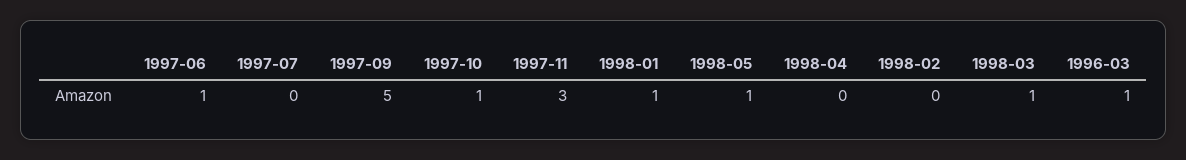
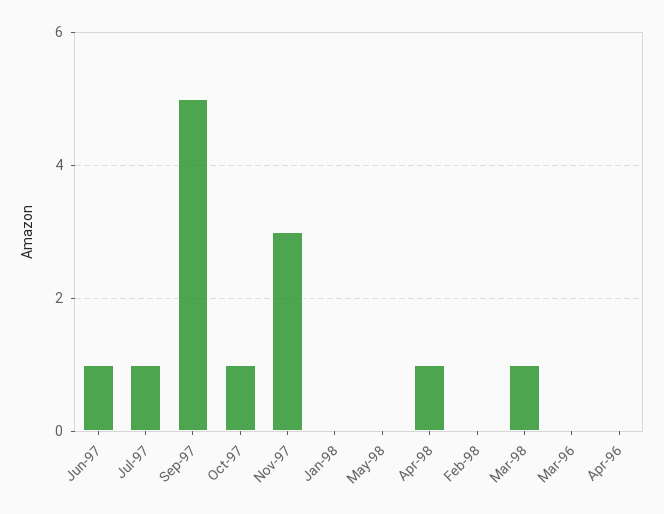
  {
    "1997-06": 1,
-   "1997-07": 0,
+   "1997-07": 1,
    "1997-09": 5,
    "1997-10": 1,
    "1997-11": 3,
-   "1998-01": 1,
+   "1998-01": 0,
-   "1998-05": 1,
+   "1998-05": 0,
-   "1998-04": 0,
+   "1998-04": 1,
    "1998-02": 0,
    "1998-03": 1,
-   "1996-03": 1
+   "1996-03": 0,
+   "Apr-96": 0
  }

